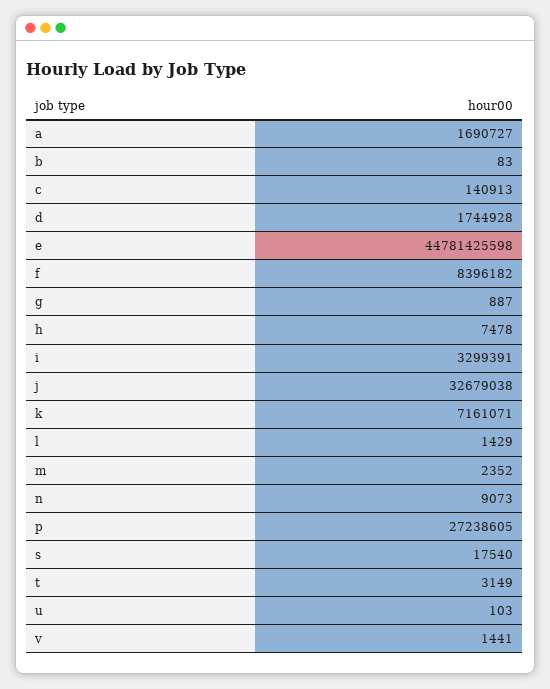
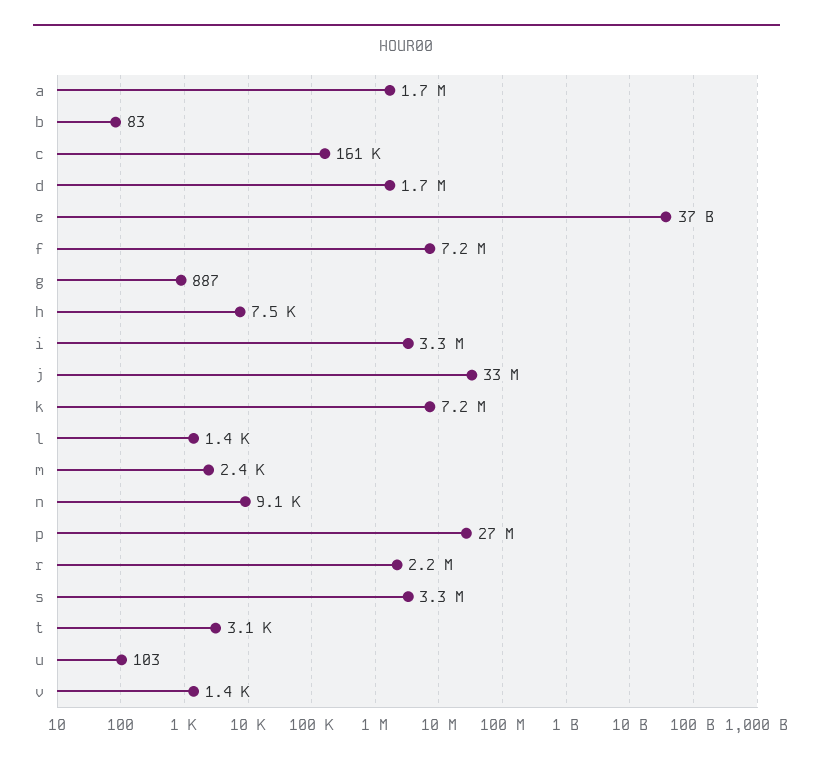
  {
    "a": 1690727,
    "b": 83,
-   "c": 140913,
+   "c": 161000,
    "d": 1744928,
-   "e": 44781425598,
+   "e": 37000000000,
-   "f": 8396182,
+   "f": 7200000,
    "g": 887,
    "h": 7478,
    "i": 3299391,
    "j": 32679038,
    "k": 7161071,
    "l": 1429,
    "m": 2352,
    "n": 9073,
    "p": 27238605,
-   "s": 17540,
+   "s": 3300000,
    "t": 3149,
    "u": 103,
-   "v": 1441
+   "v": 1441,
+   "r": 2200000
  }

